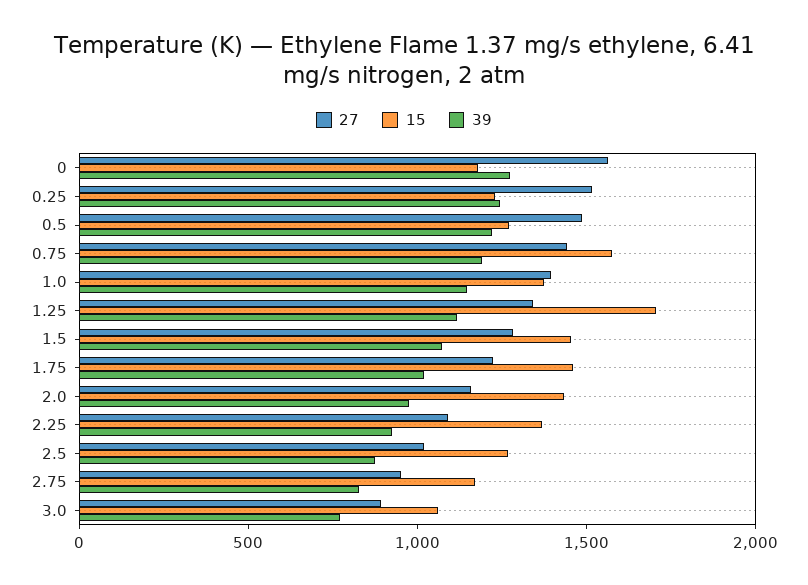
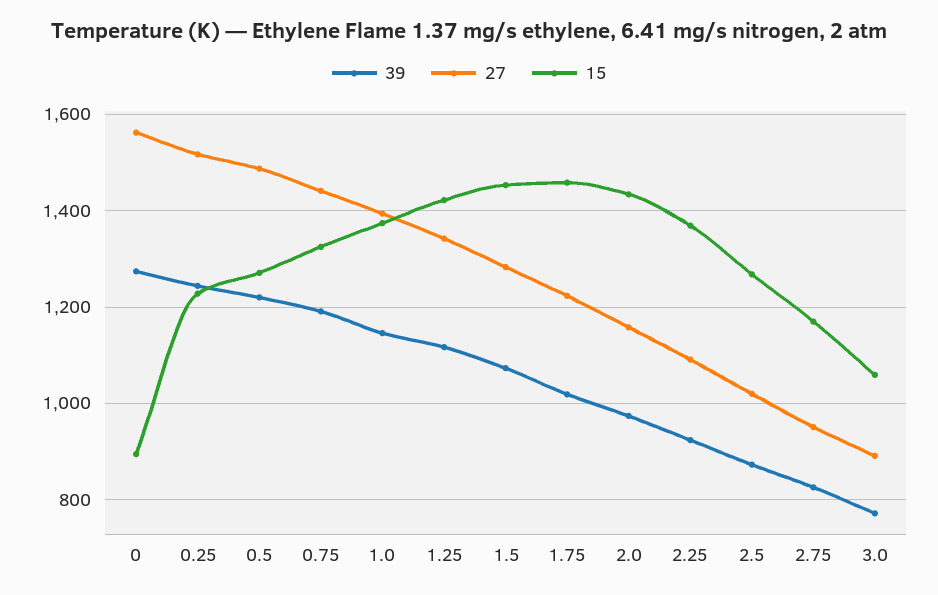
  {
    "27": {
      "0": 1560,
      "0.25": 1520,
      "0.5": 1480,
      "0.75": 1440,
      "1.0": 1400,
      "1.25": 1340,
      "1.5": 1280,
      "1.75": 1220,
      "2.0": 1160,
      "2.25": 1100,
      "2.5": 1020,
      "2.75": 960,
      "3.0": 900
    },
    "15": {
-     "0": 1200,
+     "0": 900,
      "0.25": 1220,
      "0.5": 1280,
-     "0.75": 1600,
+     "0.75": 1320,
      "1.0": 1380,
-     "1.25": 1700,
+     "1.25": 1420,
      "1.5": 1460,
      "1.75": 1460,
      "2.0": 1440,
      "2.25": 1360,
      "2.5": 1260,
      "2.75": 1180,
      "3.0": 1060
    },
    "39": {
      "0": 1280,
      "0.25": 1240,
      "0.5": 1220,
      "0.75": 1200,
      "1.0": 1140,
      "1.25": 1120,
      "1.5": 1080,
      "1.75": 1020,
      "2.0": 980,
      "2.25": 920,
      "2.5": 880,
      "2.75": 820,
      "3.0": 780
    }
  }

